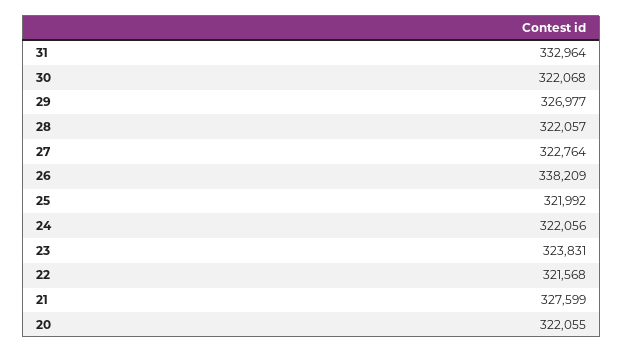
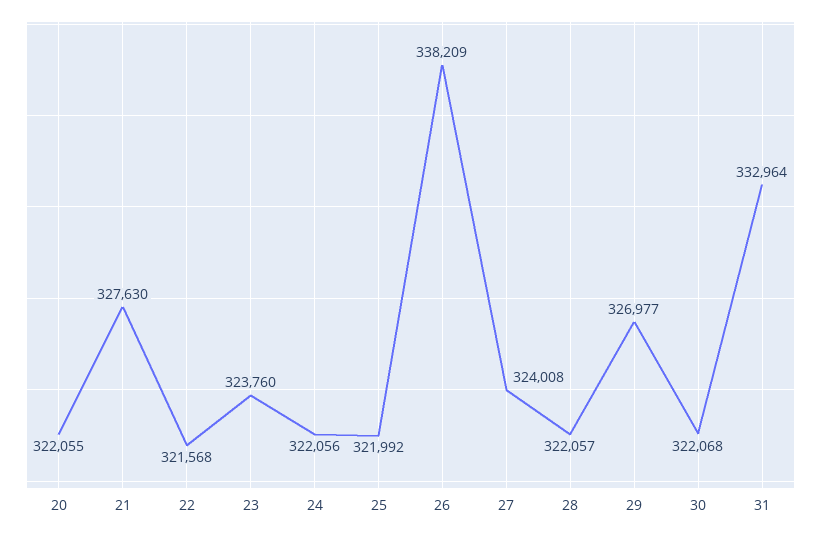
  {
    "31": 332964,
    "30": 322068,
    "29": 326977,
    "28": 322057,
-   "27": 322764,
+   "27": 324008,
    "26": 338209,
    "25": 321992,
    "24": 322056,
-   "23": 323831,
+   "23": 323760,
    "22": 321568,
-   "21": 327599,
+   "21": 327630,
    "20": 322055
  }

